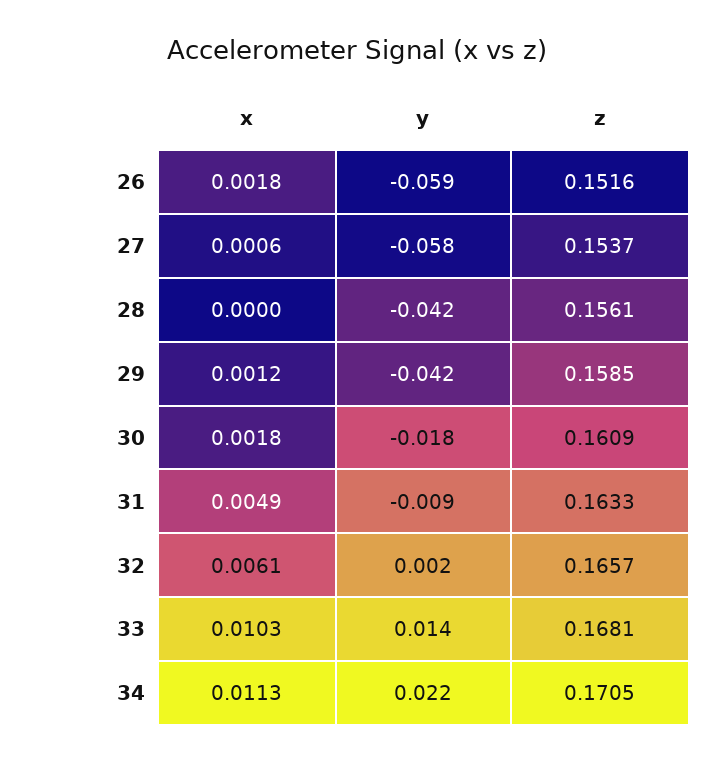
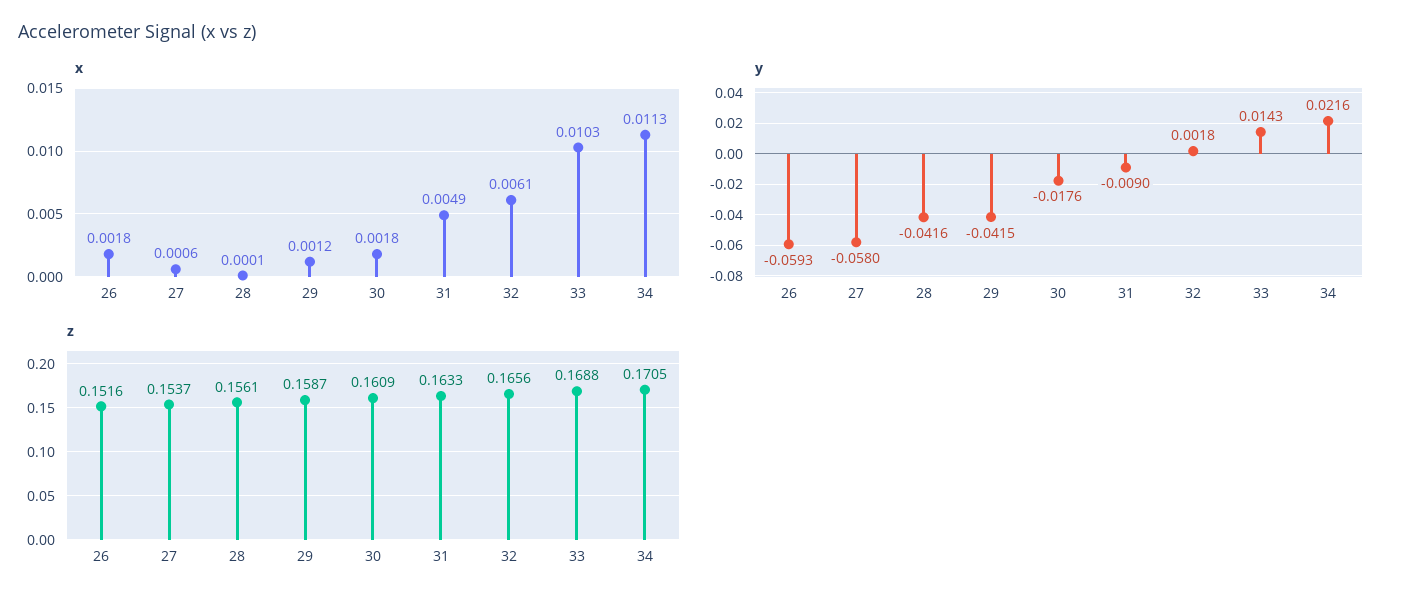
  {
    "x": {
      "26": 0.0018,
      "27": 0.0006,
-     "28": 0,
+     "28": 0.0001,
      "29": 0.0012,
      "30": 0.0018,
      "31": 0.0049,
      "32": 0.0061,
      "33": 0.0103,
      "34": 0.0113
    },
    "y": {
      "26": -0.0593,
      "27": -0.058,
      "28": -0.0416,
      "29": -0.0415,
      "30": -0.0176,
      "31": -0.009,
      "32": 0.0018,
      "33": 0.0143,
      "34": 0.0216
    },
    "z": {
      "26": 0.1516,
      "27": 0.1537,
      "28": 0.1561,
-     "29": 0.1585,
+     "29": 0.1587,
      "30": 0.1609,
      "31": 0.1633,
-     "32": 0.1657,
+     "32": 0.1656,
-     "33": 0.1681,
+     "33": 0.1688,
      "34": 0.1705
    }
  }

